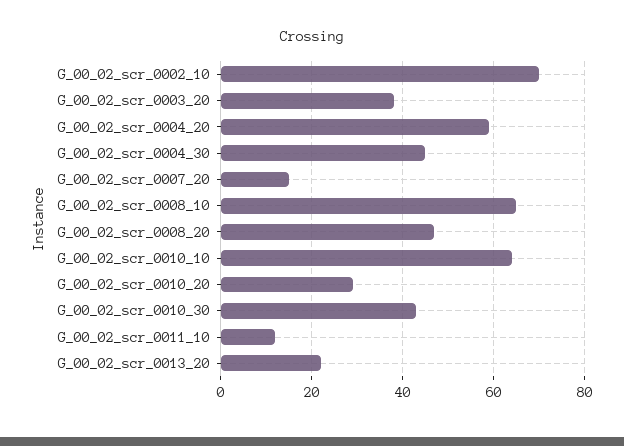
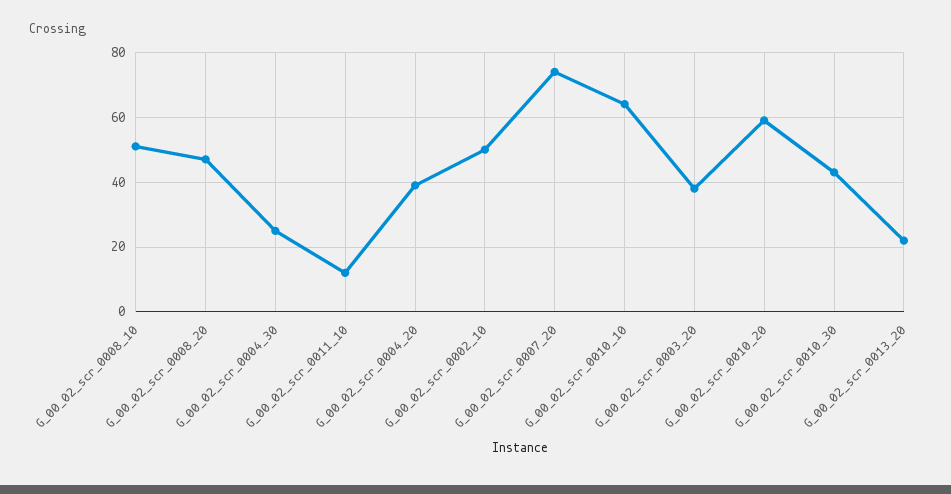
  {
-   "G_00_02_scr_0002_10": 70,
+   "G_00_02_scr_0002_10": 50,
    "G_00_02_scr_0003_20": 40,
-   "G_00_02_scr_0004_20": 60,
+   "G_00_02_scr_0004_20": 40,
-   "G_00_02_scr_0004_30": 45,
+   "G_00_02_scr_0004_30": 25,
-   "G_00_02_scr_0007_20": 15,
+   "G_00_02_scr_0007_20": 75,
-   "G_00_02_scr_0008_10": 65,
+   "G_00_02_scr_0008_10": 50,
    "G_00_02_scr_0008_20": 45,
    "G_00_02_scr_0010_10": 65,
-   "G_00_02_scr_0010_20": 30,
+   "G_00_02_scr_0010_20": 60,
    "G_00_02_scr_0010_30": 45,
    "G_00_02_scr_0011_10": 10,
    "G_00_02_scr_0013_20": 20
  }

